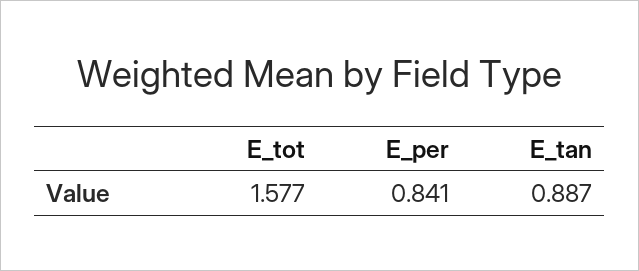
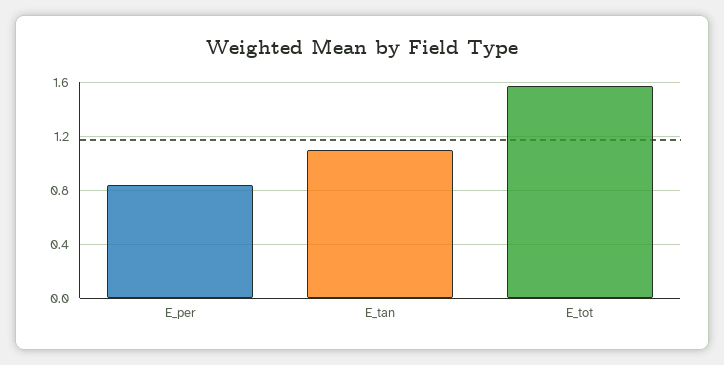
  {
    "E_tot": 1.577,
    "E_per": 0.841,
-   "E_tan": 0.887
+   "E_tan": 1.1
  }

